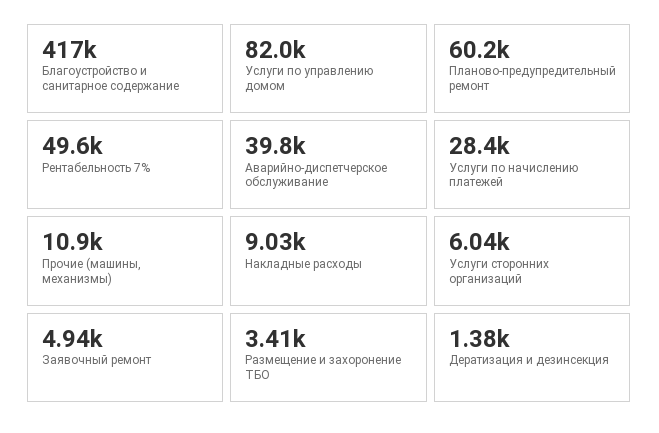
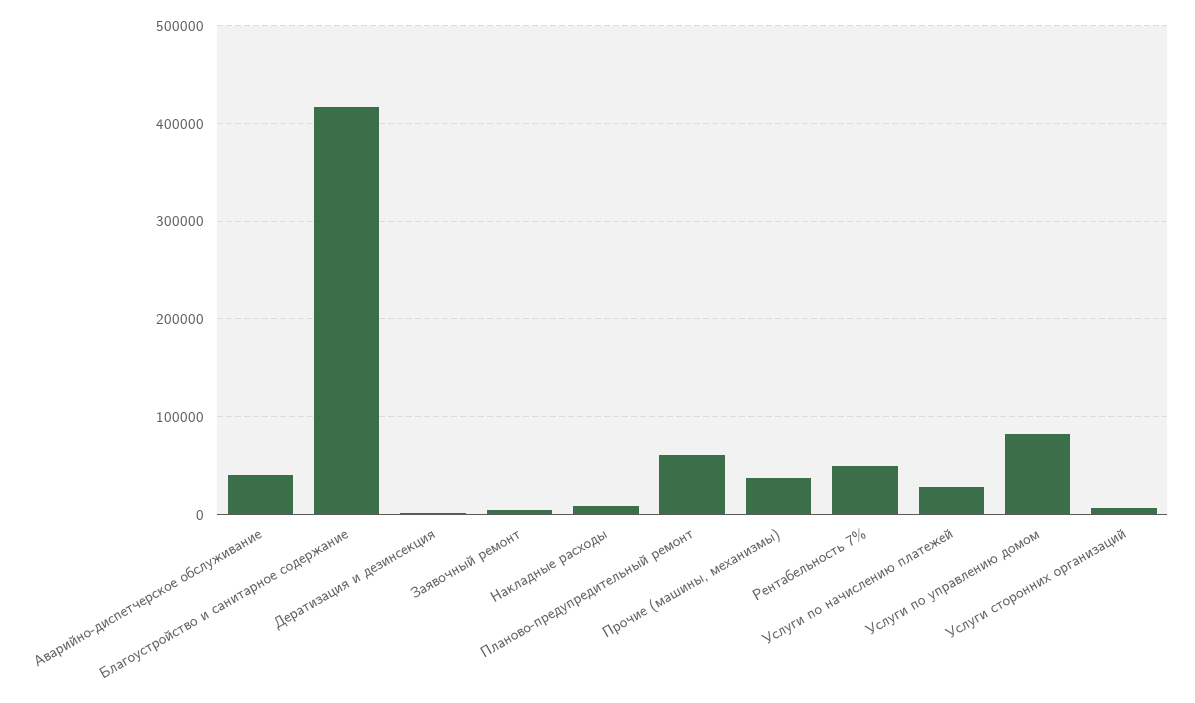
  {
    "Благоустройство и санитарное содержание": 417000,
    "Услуги по управлению домом": 82000,
    "Планово-предупредительный ремонт": 60200,
    "Рентабельность 7%": 49600,
    "Аварийно-диспетчерское обслуживание": 39800,
    "Услуги по начислению платежей": 28400,
-   "Прочие (машины, механизмы)": 10900,
+   "Прочие (машины, механизмы)": 40000,
    "Накладные расходы": 9030,
    "Услуги сторонних организаций": 6040,
    "Заявочный ремонт": 4940,
-   "Размещение и захоронение ТБО": 3410,
    "Дератизация и дезинсекция": 1380
  }

